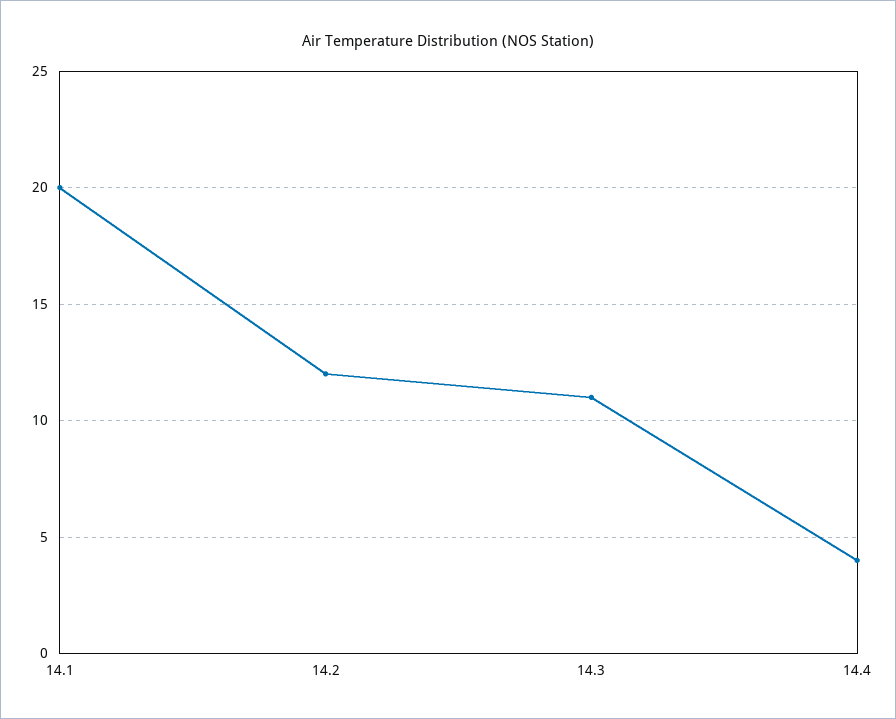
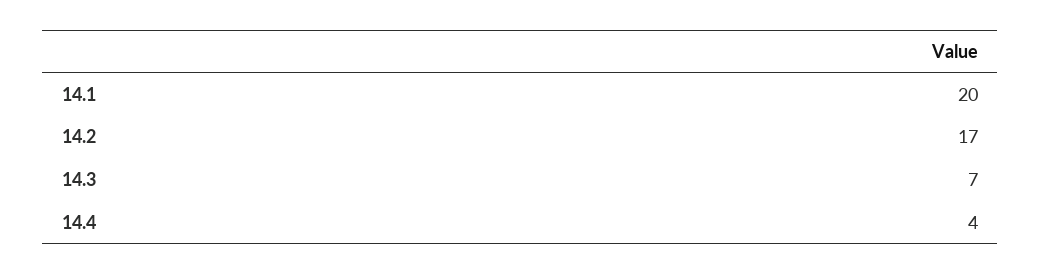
  {
    "14.1": 20,
-   "14.2": 12,
+   "14.2": 17,
-   "14.3": 11,
+   "14.3": 7,
    "14.4": 4
  }

